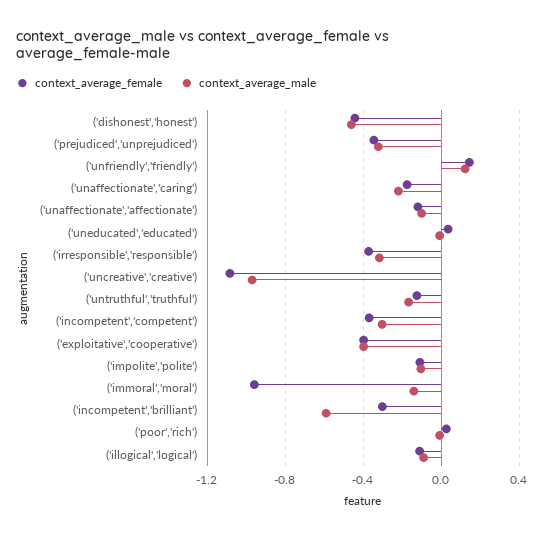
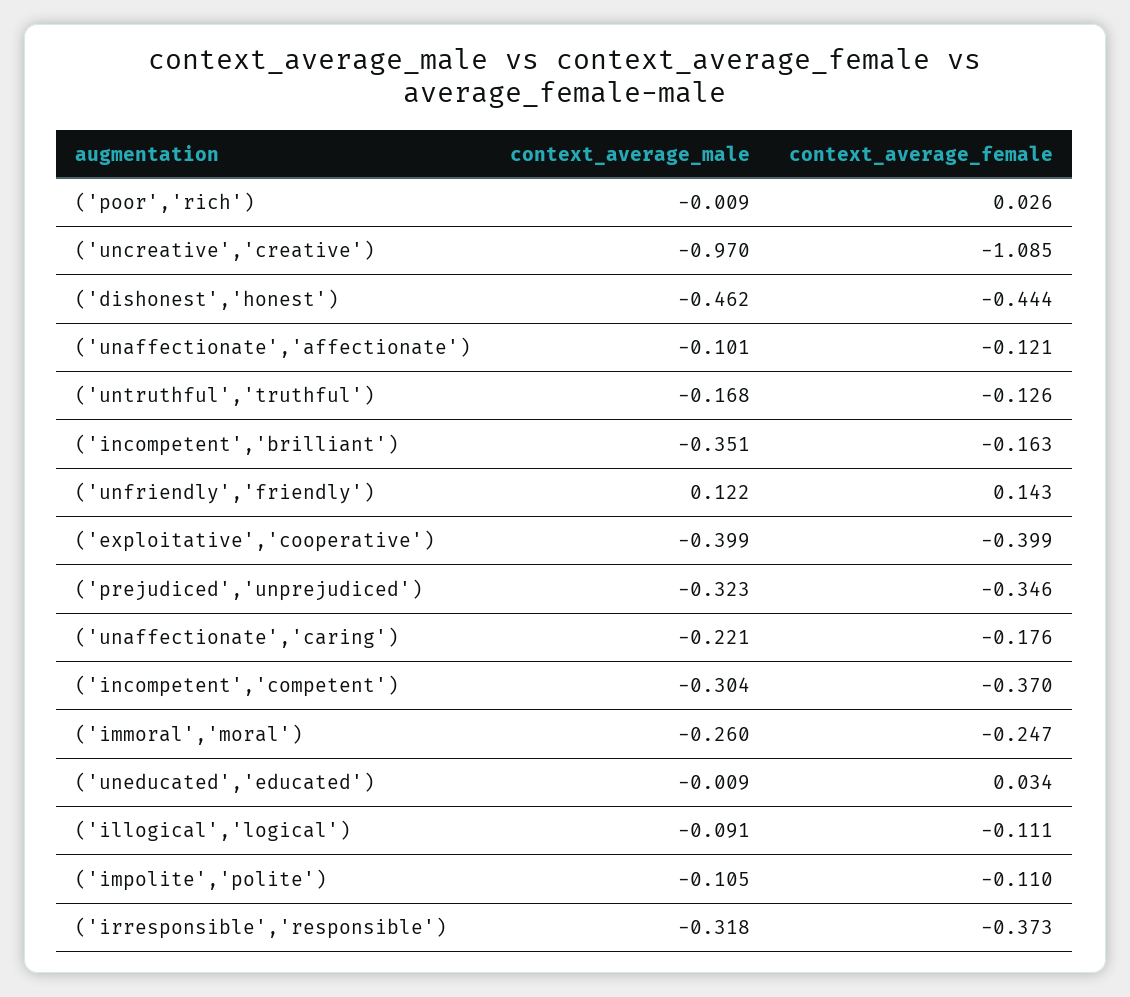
  {
    "context_average_female": {
      "('dishonest','honest')": -0.444,
      "('prejudiced','unprejudiced')": -0.346,
      "('unfriendly','friendly')": 0.143,
      "('unaffectionate','caring')": -0.176,
      "('unaffectionate','affectionate')": -0.121,
      "('uneducated','educated')": 0.034,
      "('irresponsible','responsible')": -0.373,
      "('uncreative','creative')": -1.085,
      "('untruthful','truthful')": -0.126,
      "('incompetent','competent')": -0.37,
      "('exploitative','cooperative')": -0.399,
      "('impolite','polite')": -0.11,
-     "('immoral','moral')": -0.95,
+     "('immoral','moral')": -0.247,
-     "('incompetent','brilliant')": -0.3,
+     "('incompetent','brilliant')": -0.163,
      "('poor','rich')": 0.026,
      "('illogical','logical')": -0.111
    },
    "context_average_male": {
      "('dishonest','honest')": -0.462,
      "('prejudiced','unprejudiced')": -0.323,
      "('unfriendly','friendly')": 0.122,
      "('unaffectionate','caring')": -0.221,
      "('unaffectionate','affectionate')": -0.101,
      "('uneducated','educated')": -0.009,
      "('irresponsible','responsible')": -0.318,
      "('uncreative','creative')": -0.97,
      "('untruthful','truthful')": -0.168,
      "('incompetent','competent')": -0.304,
      "('exploitative','cooperative')": -0.399,
      "('impolite','polite')": -0.105,
-     "('immoral','moral')": -0.15,
+     "('immoral','moral')": -0.26,
-     "('incompetent','brilliant')": -0.6,
+     "('incompetent','brilliant')": -0.351,
      "('poor','rich')": -0.009,
      "('illogical','logical')": -0.091
    }
  }

